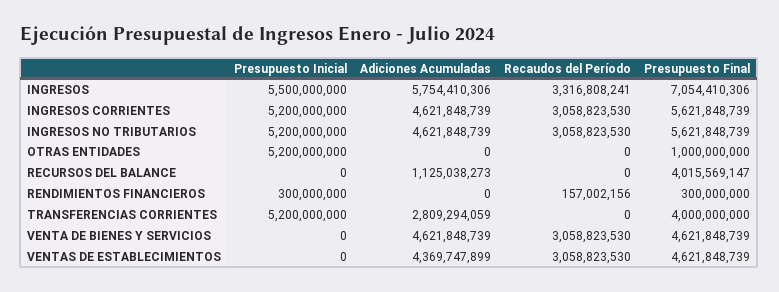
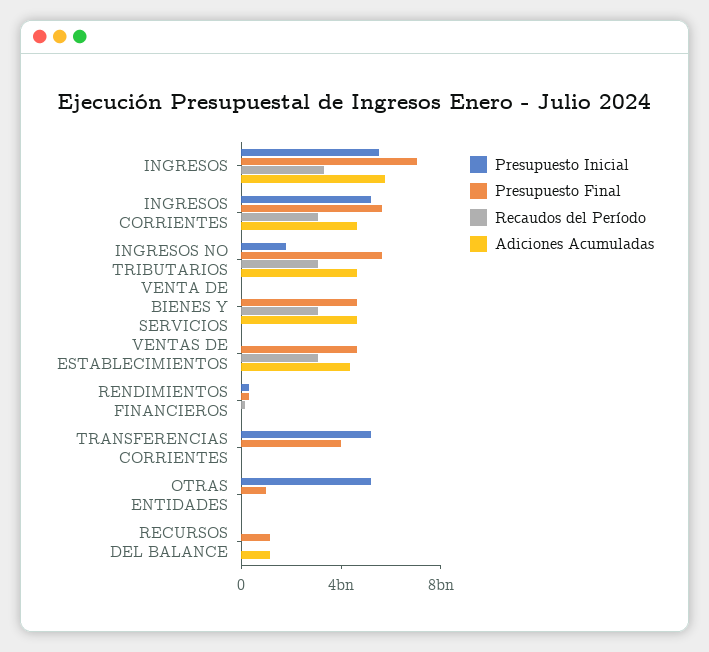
  {
    "Presupuesto Inicial": {
      "INGRESOS": 5500000000,
      "INGRESOS CORRIENTES": 5200000000,
-     "INGRESOS NO TRIBUTARIOS": 5200000000,
+     "INGRESOS NO TRIBUTARIOS": 2000000000,
      "OTRAS ENTIDADES": 5200000000,
      "RECURSOS DEL BALANCE": 0,
      "RENDIMIENTOS FINANCIEROS": 300000000,
      "TRANSFERENCIAS CORRIENTES": 5200000000,
      "VENTA DE BIENES Y SERVICIOS": 0,
      "VENTAS DE ESTABLECIMIENTOS": 0
    },
    "Adiciones Acumuladas": {
      "INGRESOS": 5754410306,
      "INGRESOS CORRIENTES": 4621848739,
      "INGRESOS NO TRIBUTARIOS": 4621848739,
      "OTRAS ENTIDADES": 0,
      "RECURSOS DEL BALANCE": 1125038273,
      "RENDIMIENTOS FINANCIEROS": 0,
-     "TRANSFERENCIAS CORRIENTES": 2809294059,
+     "TRANSFERENCIAS CORRIENTES": 0,
      "VENTA DE BIENES Y SERVICIOS": 4621848739,
      "VENTAS DE ESTABLECIMIENTOS": 4369747899
    },
    "Recaudos del Período": {
      "INGRESOS": 3316808241,
      "INGRESOS CORRIENTES": 3058823530,
      "INGRESOS NO TRIBUTARIOS": 3058823530,
      "OTRAS ENTIDADES": 0,
      "RECURSOS DEL BALANCE": 0,
      "RENDIMIENTOS FINANCIEROS": 157002156,
      "TRANSFERENCIAS CORRIENTES": 0,
      "VENTA DE BIENES Y SERVICIOS": 3058823530,
      "VENTAS DE ESTABLECIMIENTOS": 3058823530
    },
    "Presupuesto Final": {
      "INGRESOS": 7054410306,
      "INGRESOS CORRIENTES": 5621848739,
      "INGRESOS NO TRIBUTARIOS": 5621848739,
      "OTRAS ENTIDADES": 1000000000,
-     "RECURSOS DEL BALANCE": 4015569147,
+     "RECURSOS DEL BALANCE": 1000000000,
      "RENDIMIENTOS FINANCIEROS": 300000000,
      "TRANSFERENCIAS CORRIENTES": 4000000000,
      "VENTA DE BIENES Y SERVICIOS": 4621848739,
      "VENTAS DE ESTABLECIMIENTOS": 4621848739
    }
  }

